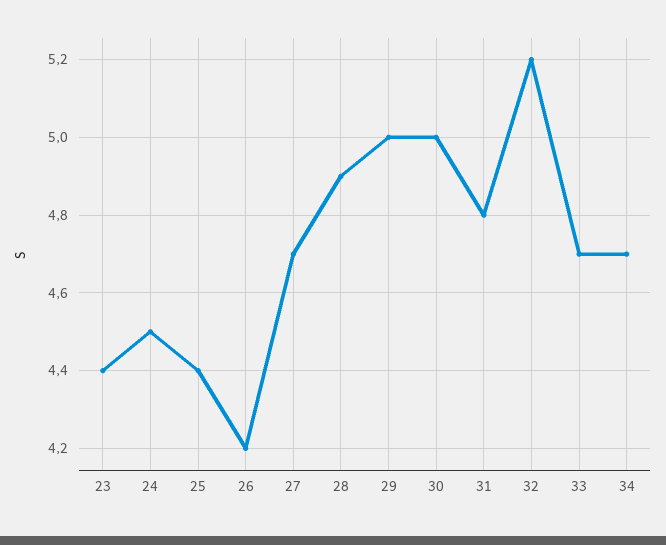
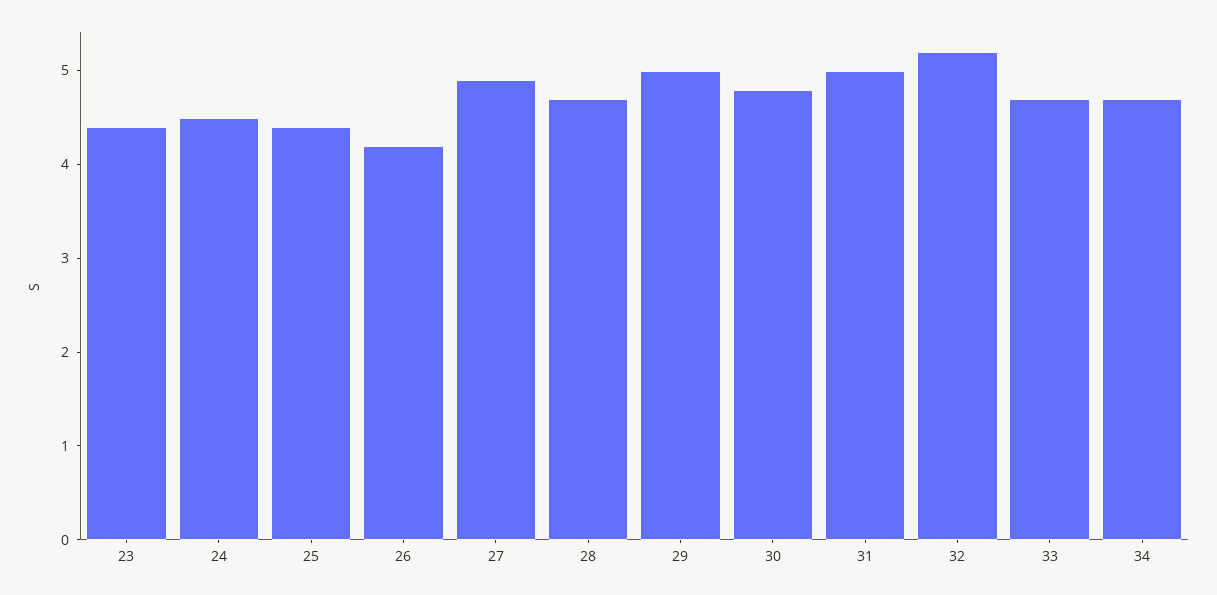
  {
    "23": 4.4,
    "24": 4.5,
    "25": 4.4,
    "26": 4.2,
-   "27": 4.7,
+   "27": 4.9,
-   "28": 4.9,
+   "28": 4.7,
    "29": 5,
-   "30": 5,
+   "30": 4.8,
-   "31": 4.8,
+   "31": 5,
    "32": 5.2,
    "33": 4.7,
    "34": 4.7
  }

